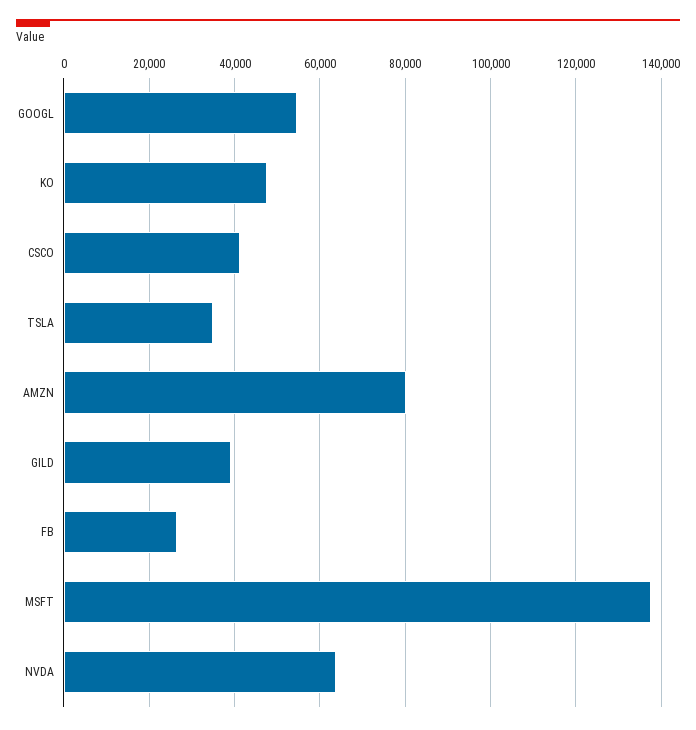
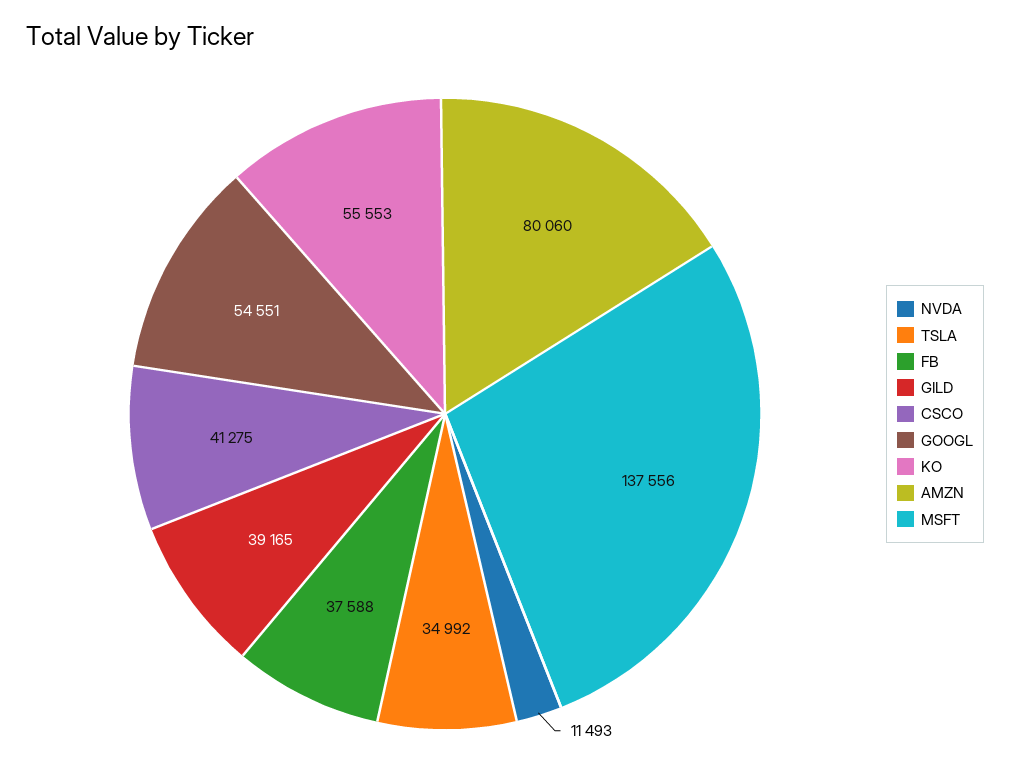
  {
    "GOOGL": 54551,
-   "KO": 48000,
+   "KO": 55553,
    "CSCO": 41275,
    "TSLA": 34992,
    "AMZN": 80060,
    "GILD": 39165,
-   "FB": 26000,
+   "FB": 37588,
    "MSFT": 137556,
-   "NVDA": 64000
+   "NVDA": 11493
  }

